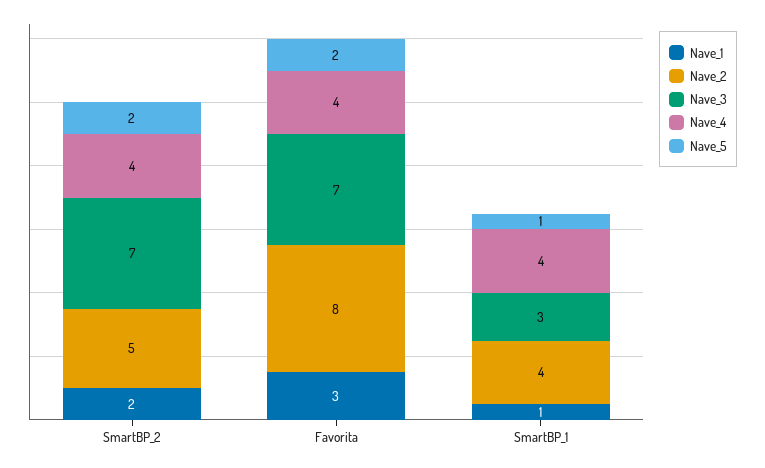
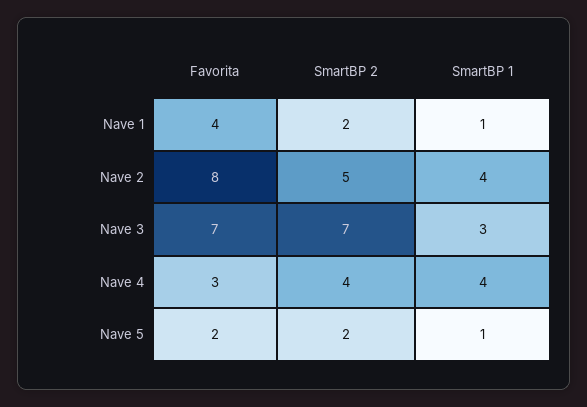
  {
    "Nave_1": {
      "SmartBP_2": 2,
-     "Favorita": 3,
+     "Favorita": 4,
      "SmartBP_1": 1
    },
    "Nave_2": {
      "SmartBP_2": 5,
      "Favorita": 8,
      "SmartBP_1": 4
    },
    "Nave_3": {
      "SmartBP_2": 7,
      "Favorita": 7,
      "SmartBP_1": 3
    },
    "Nave_4": {
      "SmartBP_2": 4,
-     "Favorita": 4,
+     "Favorita": 3,
      "SmartBP_1": 4
    },
    "Nave_5": {
      "SmartBP_2": 2,
      "Favorita": 2,
      "SmartBP_1": 1
    }
  }

